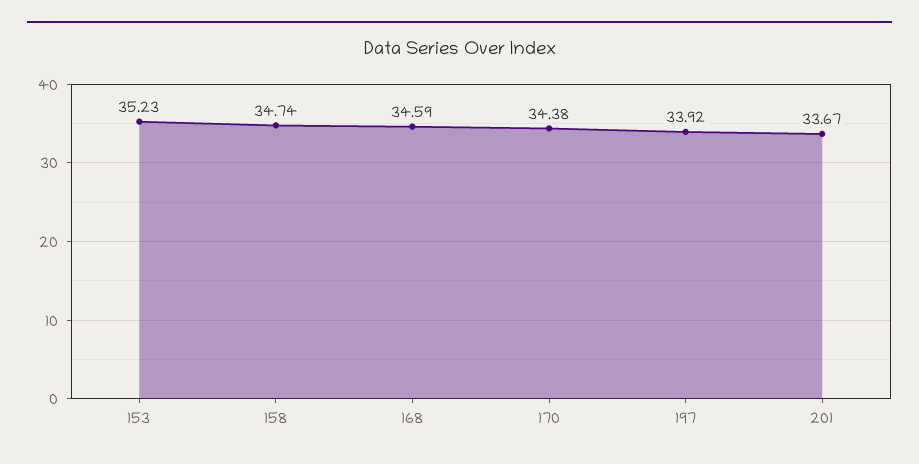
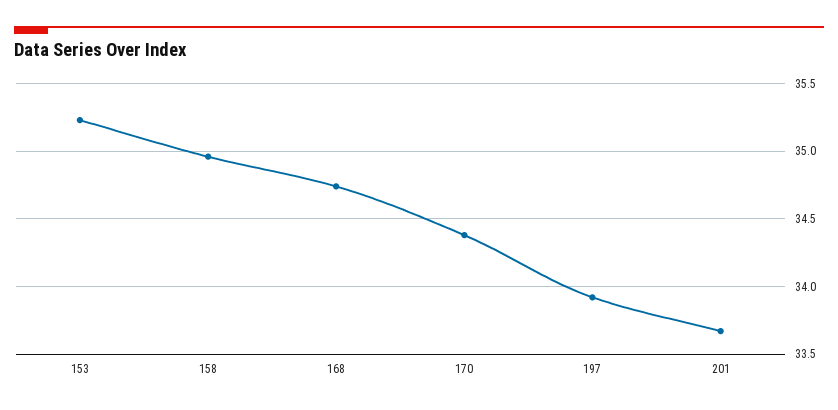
  {
    "153": 35.23,
-   "158": 34.74,
+   "158": 34.95,
-   "168": 34.59,
+   "168": 34.75,
    "170": 34.38,
    "197": 33.92,
    "201": 33.67
  }

